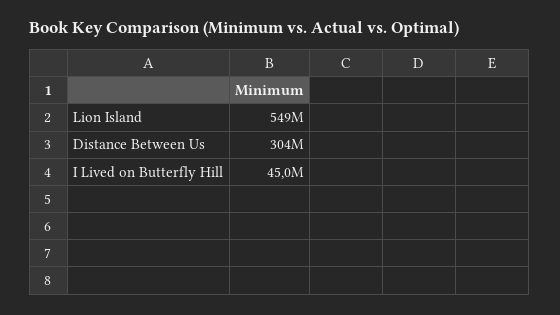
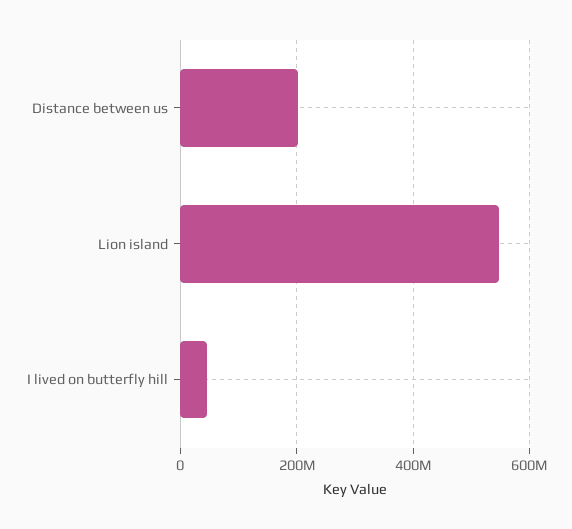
  {
    "Lion Island": 549000000,
-   "Distance Between Us": 304000000,
+   "Distance Between Us": 200000000,
    "I Lived on Butterfly Hill": 45000000
  }

